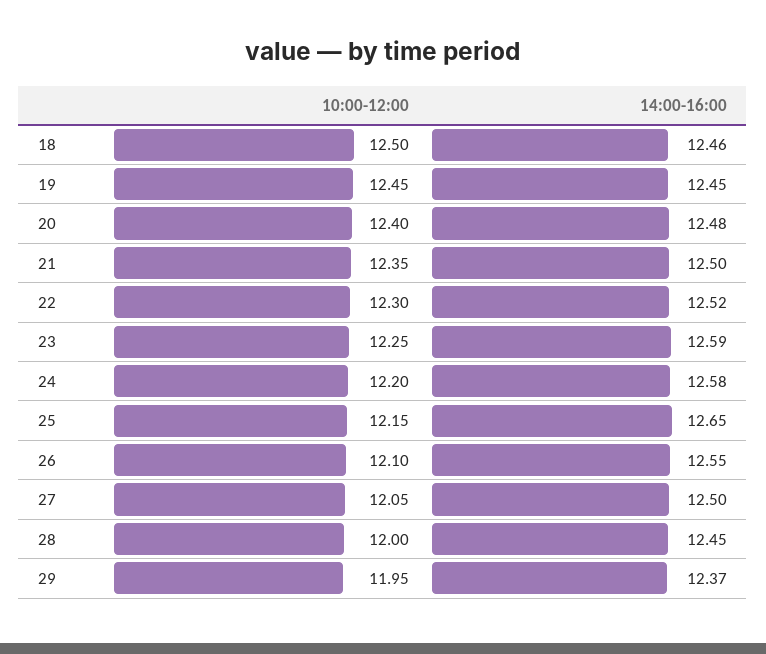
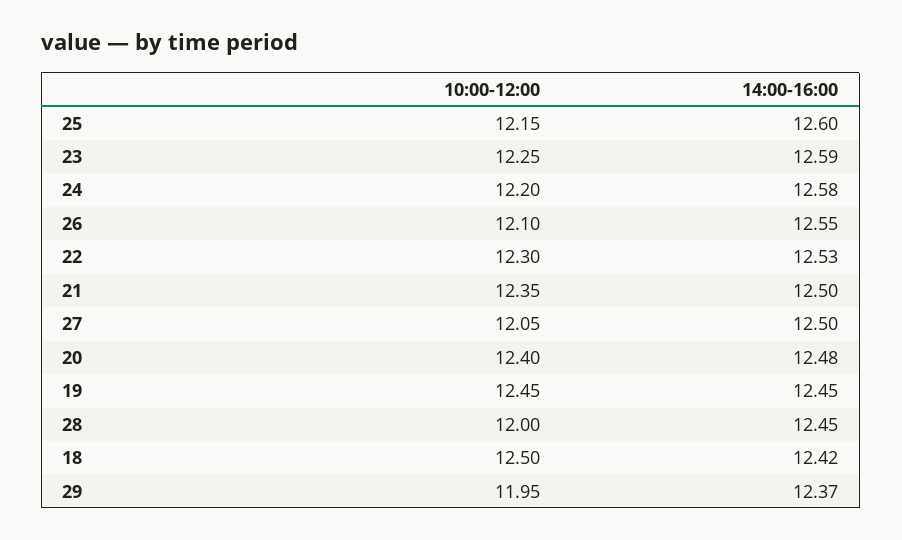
  {
    "10:00-12:00": {
      "18": 12.5,
      "19": 12.45,
      "20": 12.4,
      "21": 12.35,
      "22": 12.3,
      "23": 12.25,
      "24": 12.2,
      "25": 12.15,
      "26": 12.1,
      "27": 12.05,
      "28": 12,
      "29": 11.95
    },
    "14:00-16:00": {
-     "18": 12.46,
+     "18": 12.42,
      "19": 12.45,
      "20": 12.48,
      "21": 12.5,
-     "22": 12.52,
+     "22": 12.53,
      "23": 12.59,
      "24": 12.58,
-     "25": 12.65,
+     "25": 12.6,
      "26": 12.55,
      "27": 12.5,
      "28": 12.45,
      "29": 12.37
    }
  }

